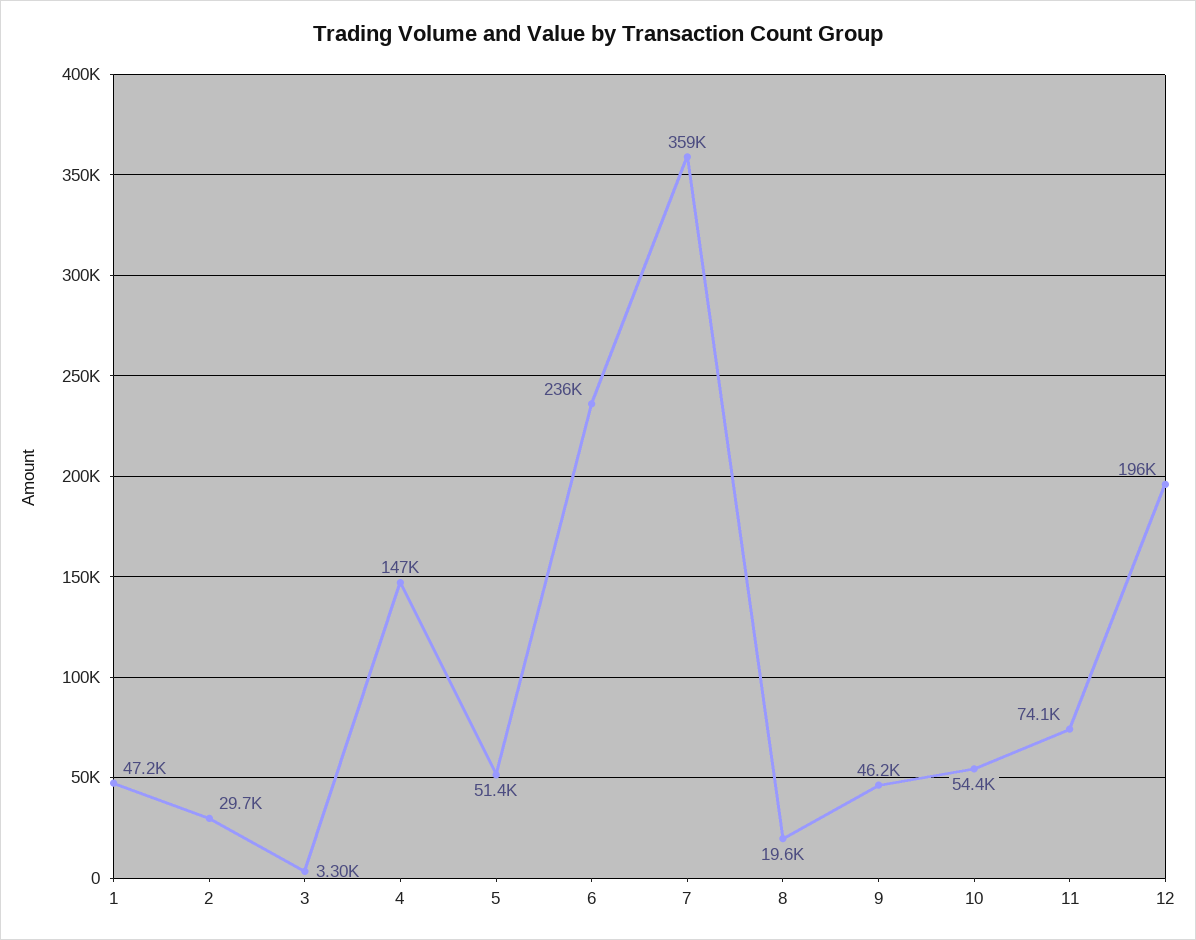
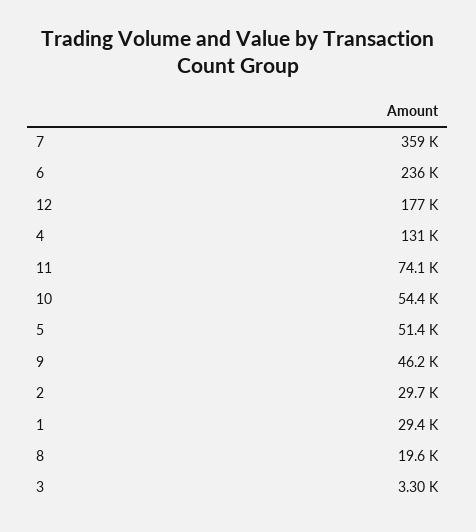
  {
-   "1": 47200,
+   "1": 29400,
    "2": 29700,
    "3": 3300,
-   "4": 147000,
+   "4": 131000,
    "5": 51400,
    "6": 236000,
    "7": 359000,
    "8": 19600,
    "9": 46200,
    "10": 54400,
    "11": 74100,
-   "12": 196000
+   "12": 177000
  }

